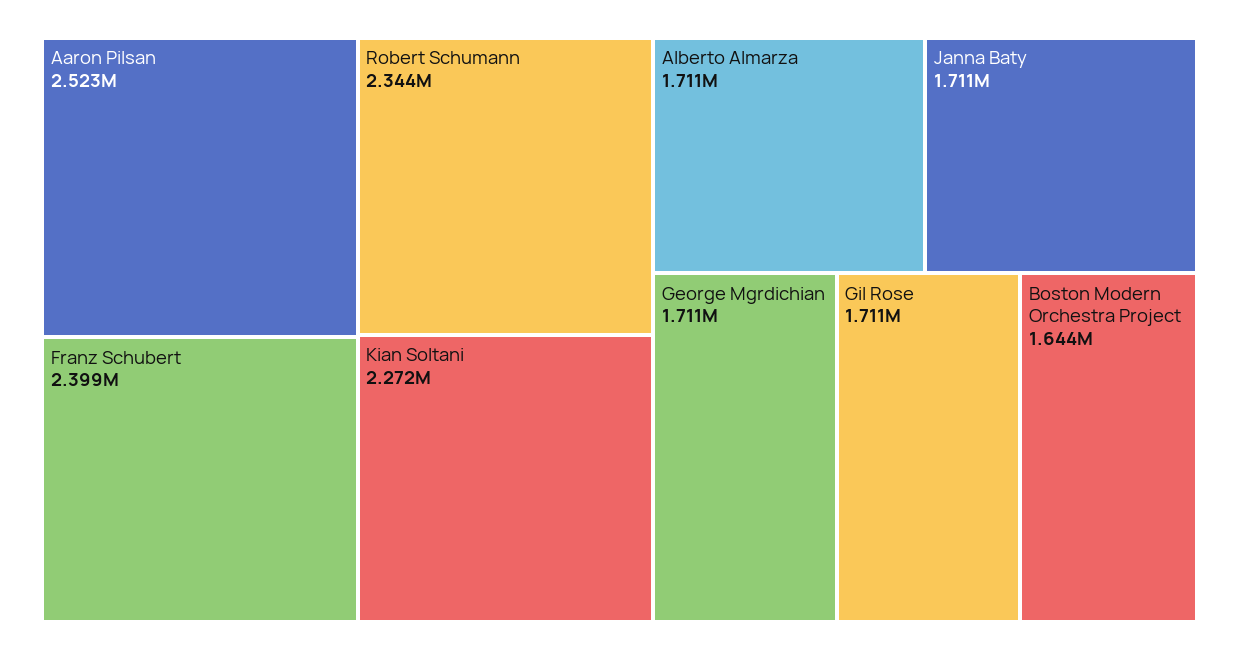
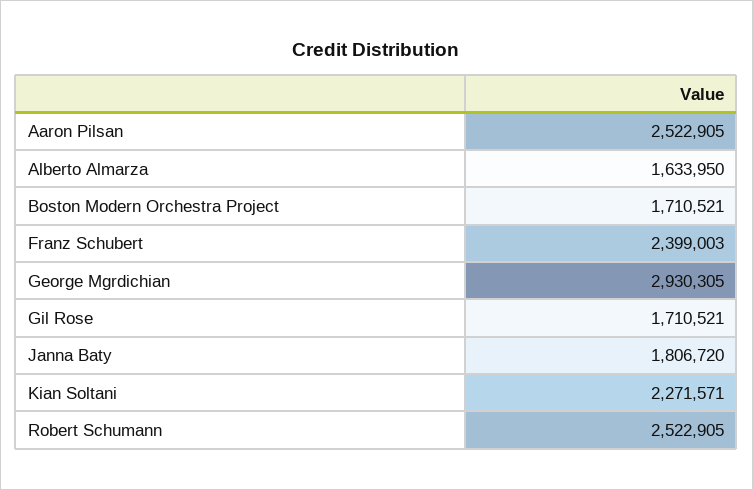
  {
    "Aaron Pilsan": 2522905,
    "Franz Schubert": 2399003,
-   "Robert Schumann": 2344000,
+   "Robert Schumann": 2522905,
    "Kian Soltani": 2271571,
-   "Alberto Almarza": 1711000,
+   "Alberto Almarza": 1633950,
-   "Janna Baty": 1711000,
+   "Janna Baty": 1806720,
-   "George Mgrdichian": 1711000,
+   "George Mgrdichian": 2930305,
    "Gil Rose": 1710521,
-   "Boston Modern Orchestra Project": 1644000
+   "Boston Modern Orchestra Project": 1710521
  }

